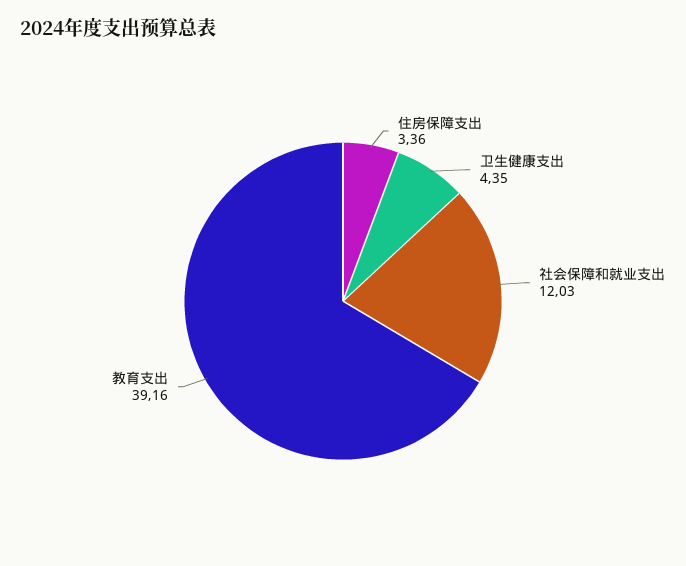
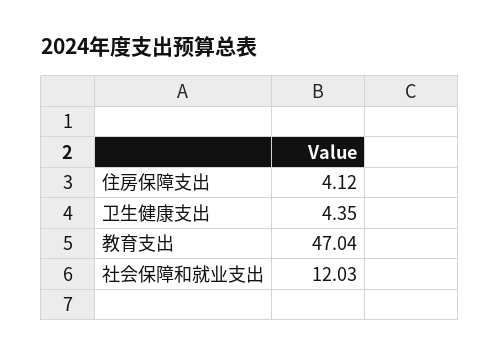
  {
-   "住房保障支出": 3.36,
+   "住房保障支出": 4.12,
    "卫生健康支出": 4.35,
    "社会保障和就业支出": 12.03,
-   "教育支出": 39.16
+   "教育支出": 47.04
  }

